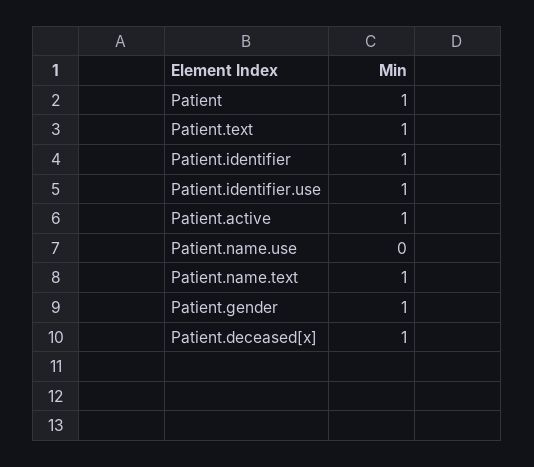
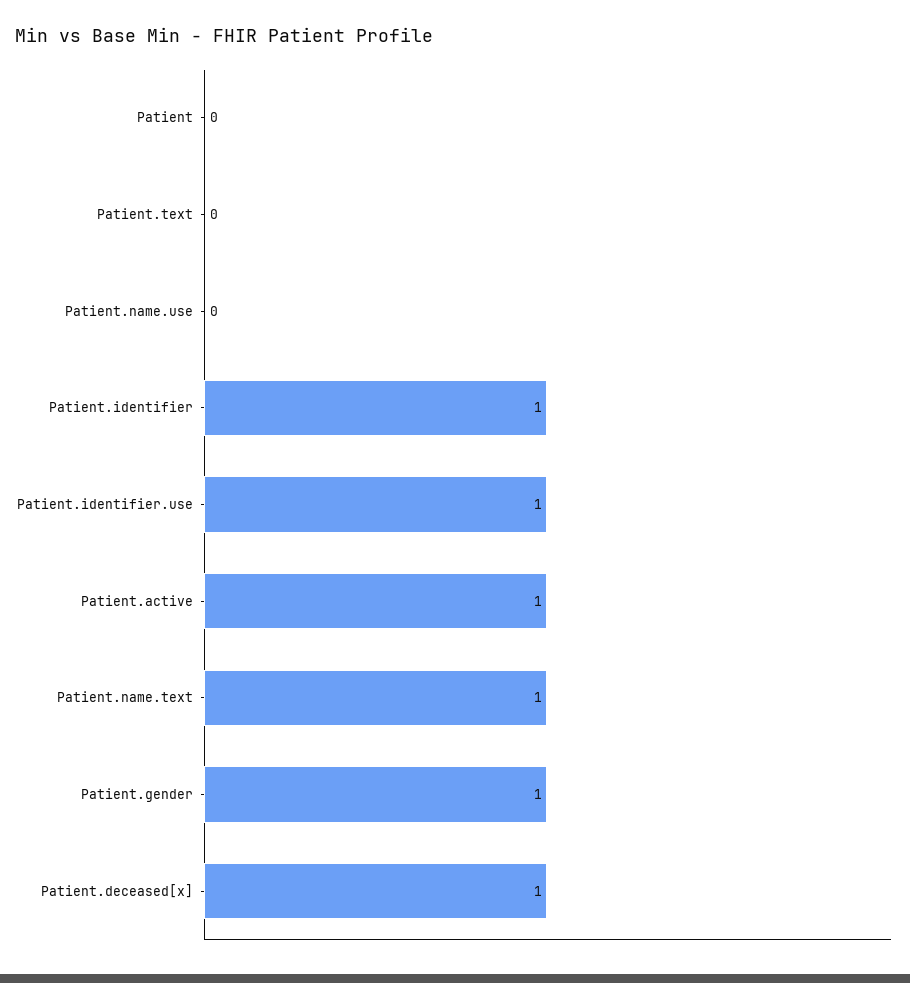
  {
-   "Patient": 1,
+   "Patient": 0,
-   "Patient.text": 1,
+   "Patient.text": 0,
    "Patient.identifier": 1,
    "Patient.identifier.use": 1,
    "Patient.active": 1,
    "Patient.name.use": 0,
    "Patient.name.text": 1,
    "Patient.gender": 1,
    "Patient.deceased[x]": 1
  }

